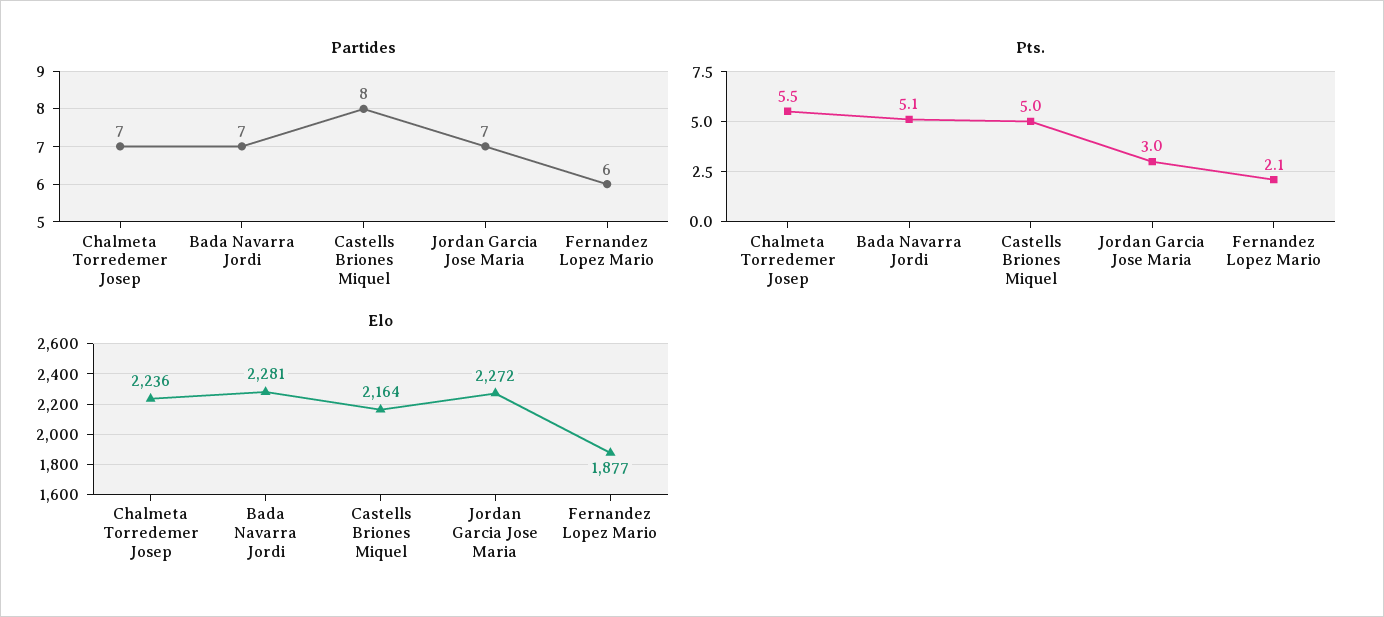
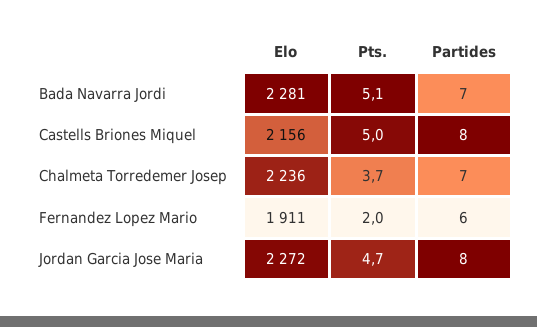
  {
    "Partides": {
      "Chalmeta Torredemer Josep": 7,
      "Bada Navarra Jordi": 7,
      "Castells Briones Miquel": 8,
-     "Jordan Garcia Jose Maria": 7,
+     "Jordan Garcia Jose Maria": 8,
      "Fernandez Lopez Mario": 6
    },
    "Pts.": {
-     "Chalmeta Torredemer Josep": 5.5,
+     "Chalmeta Torredemer Josep": 3.7,
      "Bada Navarra Jordi": 5.1,
      "Castells Briones Miquel": 5,
-     "Jordan Garcia Jose Maria": 3,
+     "Jordan Garcia Jose Maria": 4.7,
-     "Fernandez Lopez Mario": 2.1
+     "Fernandez Lopez Mario": 2
    },
    "Elo": {
      "Chalmeta Torredemer Josep": 2236,
      "Bada Navarra Jordi": 2281,
-     "Castells Briones Miquel": 2164,
+     "Castells Briones Miquel": 2156,
      "Jordan Garcia Jose Maria": 2272,
-     "Fernandez Lopez Mario": 1877
+     "Fernandez Lopez Mario": 1911
    }
  }

